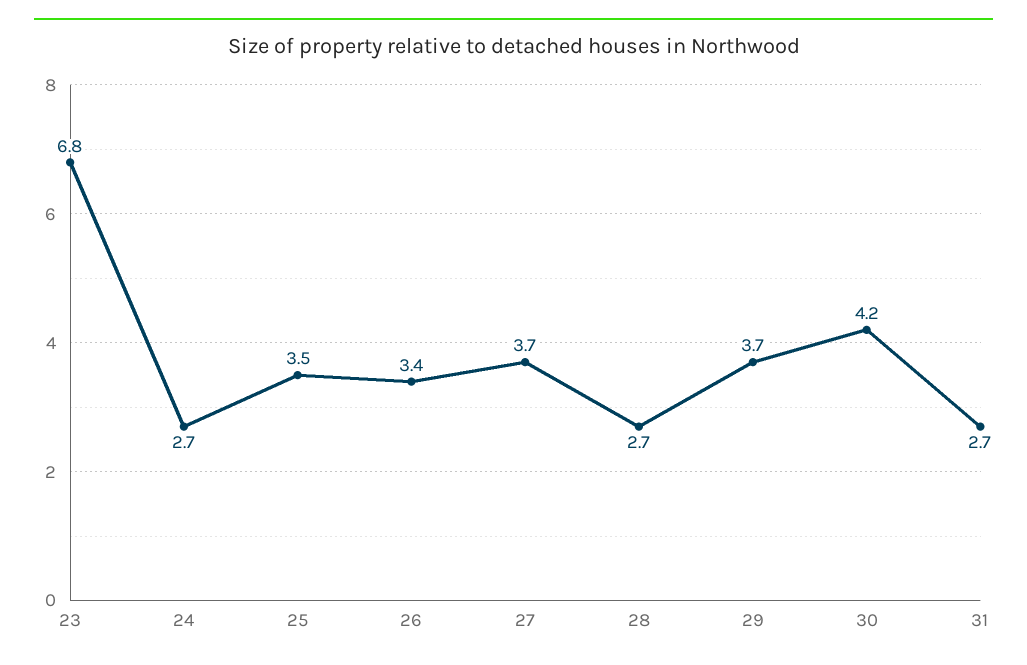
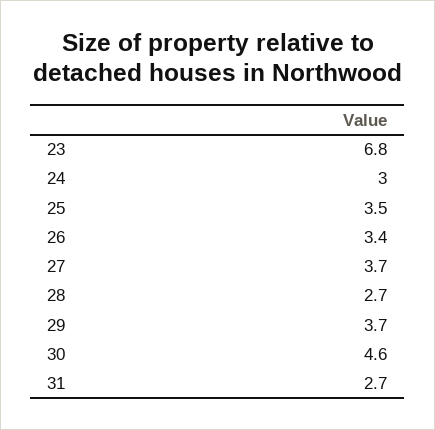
  {
    "23": 6.8,
-   "24": 2.7,
+   "24": 3,
    "25": 3.5,
    "26": 3.4,
    "27": 3.7,
    "28": 2.7,
    "29": 3.7,
-   "30": 4.2,
+   "30": 4.6,
    "31": 2.7
  }

